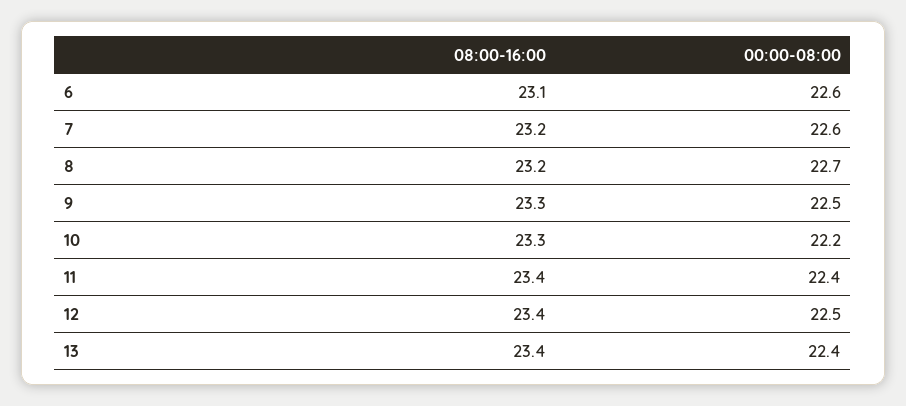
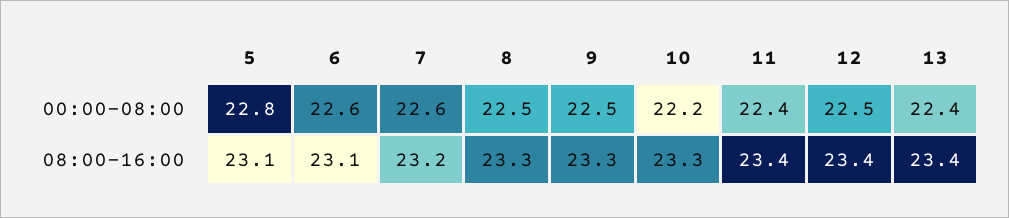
  {
    "08:00-16:00": {
      "6": 23.1,
      "7": 23.2,
-     "8": 23.2,
+     "8": 23.3,
      "9": 23.3,
      "10": 23.3,
      "11": 23.4,
      "12": 23.4,
-     "13": 23.4
+     "13": 23.4,
+     "5": 23.1
    },
    "00:00-08:00": {
      "6": 22.6,
      "7": 22.6,
-     "8": 22.7,
+     "8": 22.5,
      "9": 22.5,
      "10": 22.2,
      "11": 22.4,
      "12": 22.5,
-     "13": 22.4
+     "13": 22.4,
+     "5": 22.8
    }
  }

